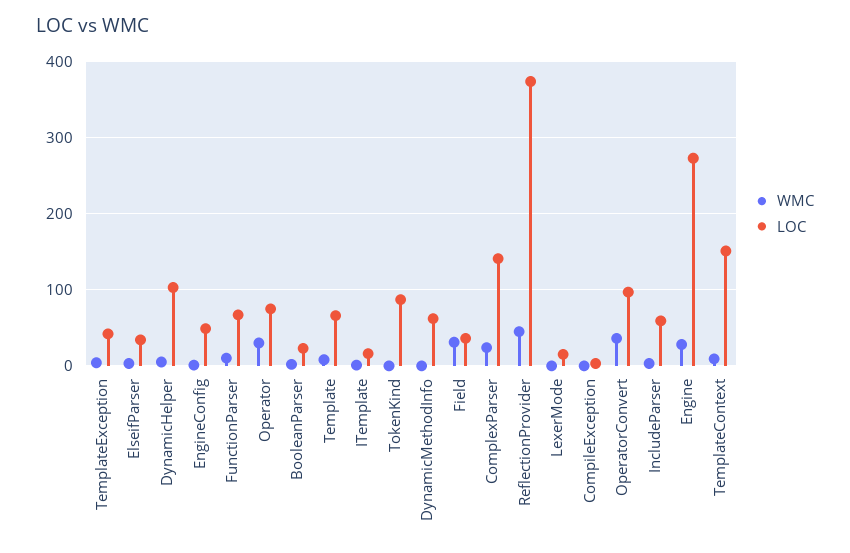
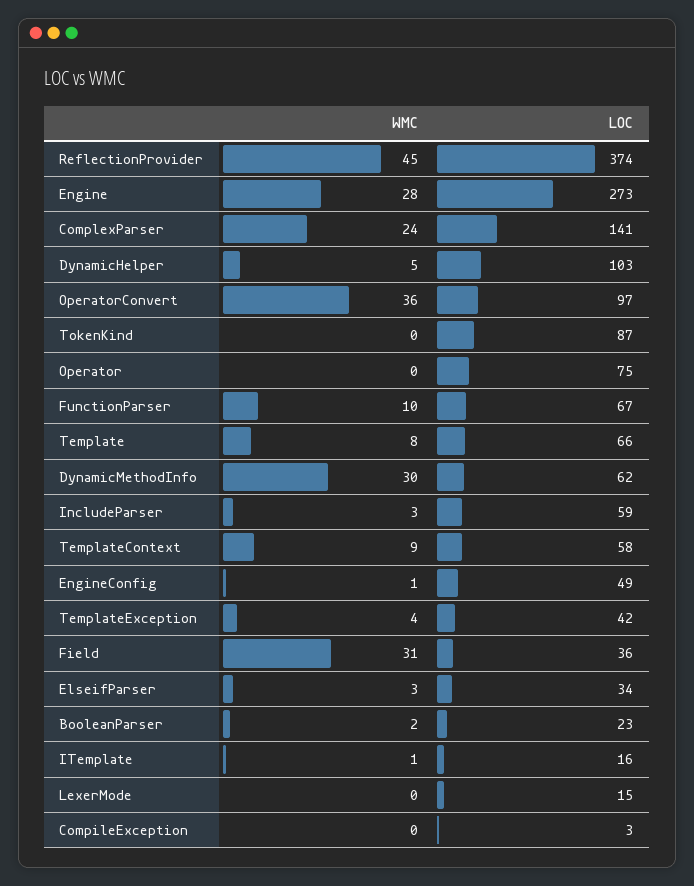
  {
    "WMC": {
      "TemplateException": 4,
      "ElseifParser": 3,
      "DynamicHelper": 5,
      "EngineConfig": 1,
      "FunctionParser": 10,
-     "Operator": 30,
+     "Operator": 0,
      "BooleanParser": 2,
      "Template": 8,
      "ITemplate": 1,
      "TokenKind": 0,
-     "DynamicMethodInfo": 0,
+     "DynamicMethodInfo": 30,
      "Field": 31,
      "ComplexParser": 24,
      "ReflectionProvider": 45,
      "LexerMode": 0,
      "CompileException": 0,
      "OperatorConvert": 36,
      "IncludeParser": 3,
      "Engine": 28,
      "TemplateContext": 9
    },
    "LOC": {
      "TemplateException": 42,
      "ElseifParser": 34,
      "DynamicHelper": 103,
      "EngineConfig": 49,
      "FunctionParser": 67,
      "Operator": 75,
      "BooleanParser": 23,
      "Template": 66,
      "ITemplate": 16,
      "TokenKind": 87,
      "DynamicMethodInfo": 62,
      "Field": 36,
      "ComplexParser": 141,
      "ReflectionProvider": 374,
      "LexerMode": 15,
      "CompileException": 3,
      "OperatorConvert": 97,
      "IncludeParser": 59,
      "Engine": 273,
-     "TemplateContext": 150
+     "TemplateContext": 58
    }
  }

